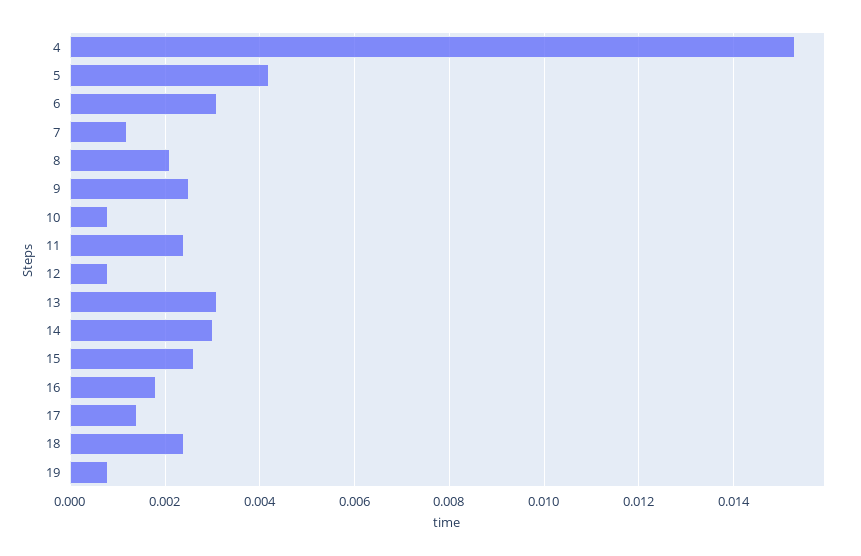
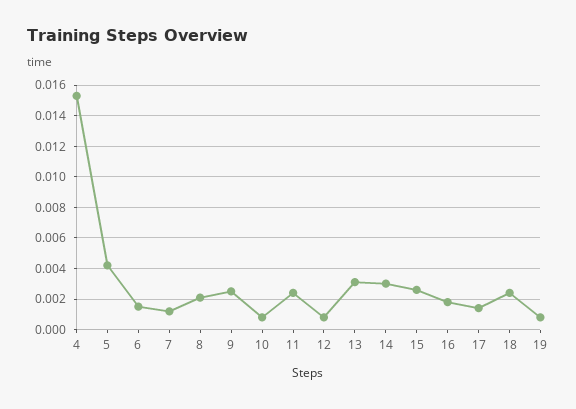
  {
    "4": 0.0155,
    "5": 0.004,
-   "6": 0.003,
+   "6": 0.0015,
    "7": 0.001,
    "8": 0.002,
    "9": 0.0025,
    "10": 0.001,
    "11": 0.0025,
    "12": 0.001,
    "13": 0.003,
    "14": 0.003,
    "15": 0.0025,
    "16": 0.002,
    "17": 0.0015,
    "18": 0.0025,
    "19": 0.001
  }

